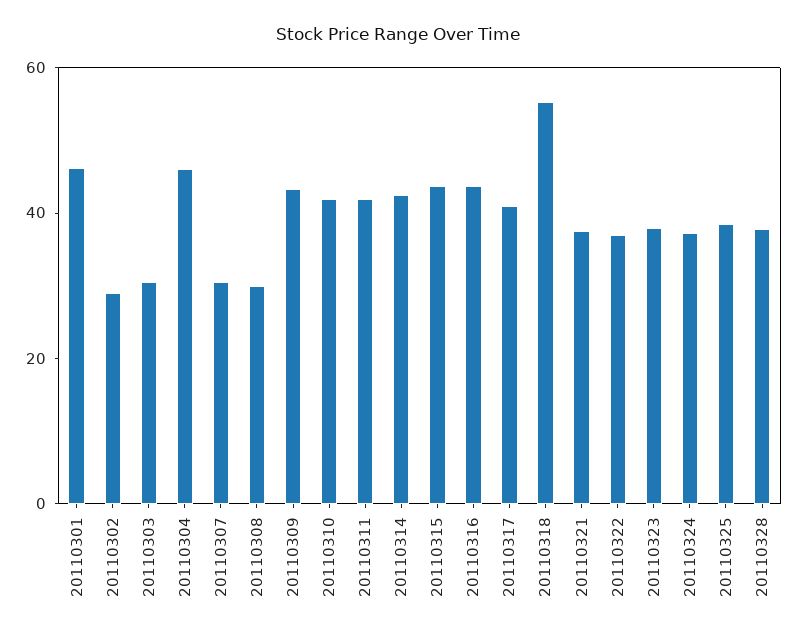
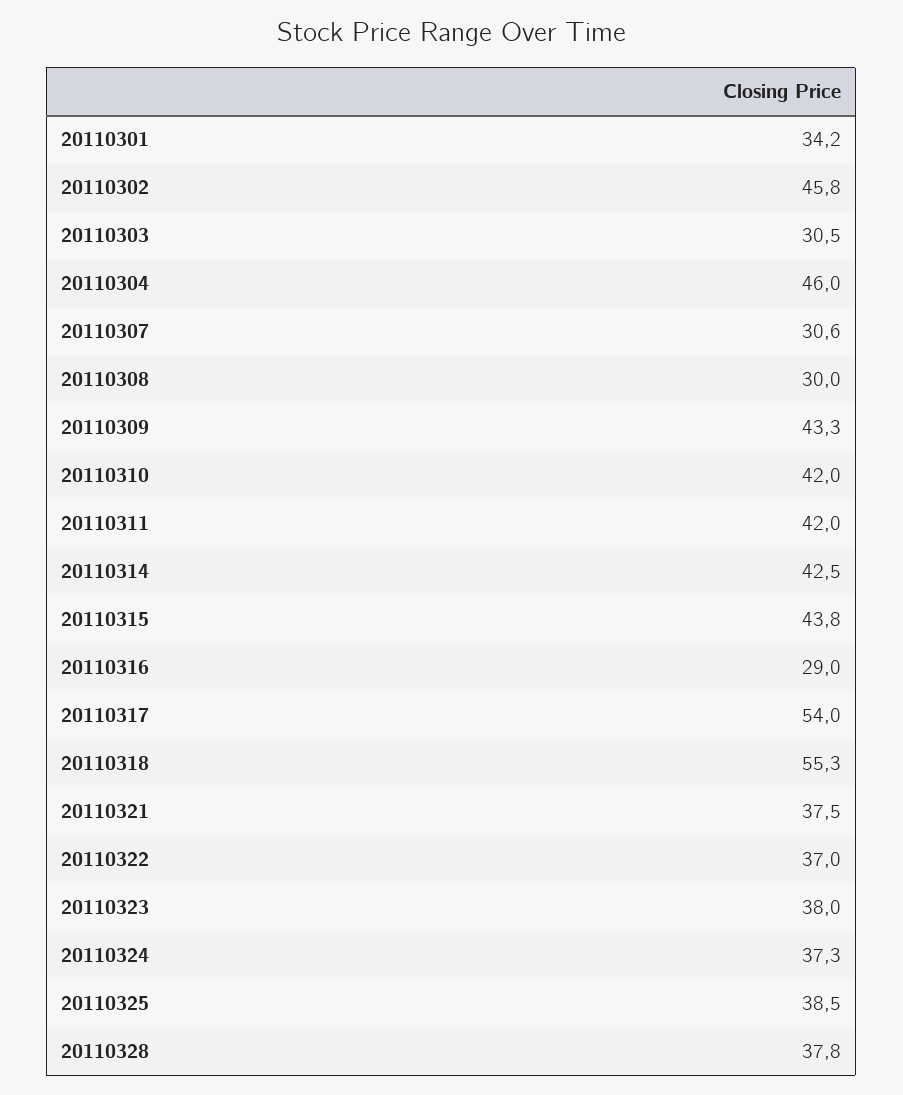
  {
-   "20110301": 45,
+   "20110301": 34.2,
-   "20110302": 30,
+   "20110302": 45.8,
    "20110303": 30.5,
    "20110304": 46,
    "20110307": 30.6,
    "20110308": 30,
    "20110309": 43.3,
    "20110310": 42,
    "20110311": 42,
    "20110314": 42.5,
    "20110315": 43.8,
-   "20110316": 45,
+   "20110316": 29,
-   "20110317": 40,
+   "20110317": 54,
    "20110318": 55.3,
    "20110321": 37.5,
    "20110322": 37,
    "20110323": 38,
    "20110324": 37.3,
    "20110325": 38.5,
    "20110328": 37.8
  }

